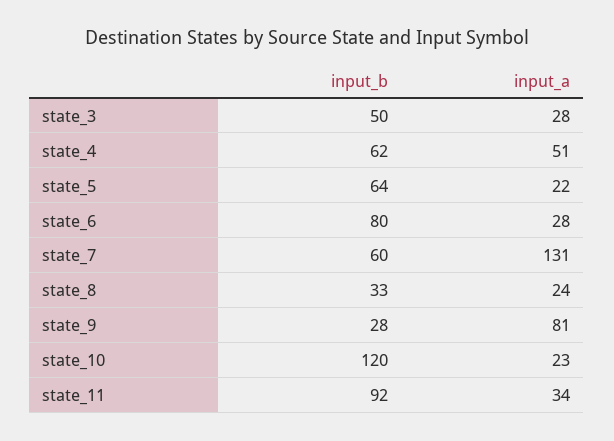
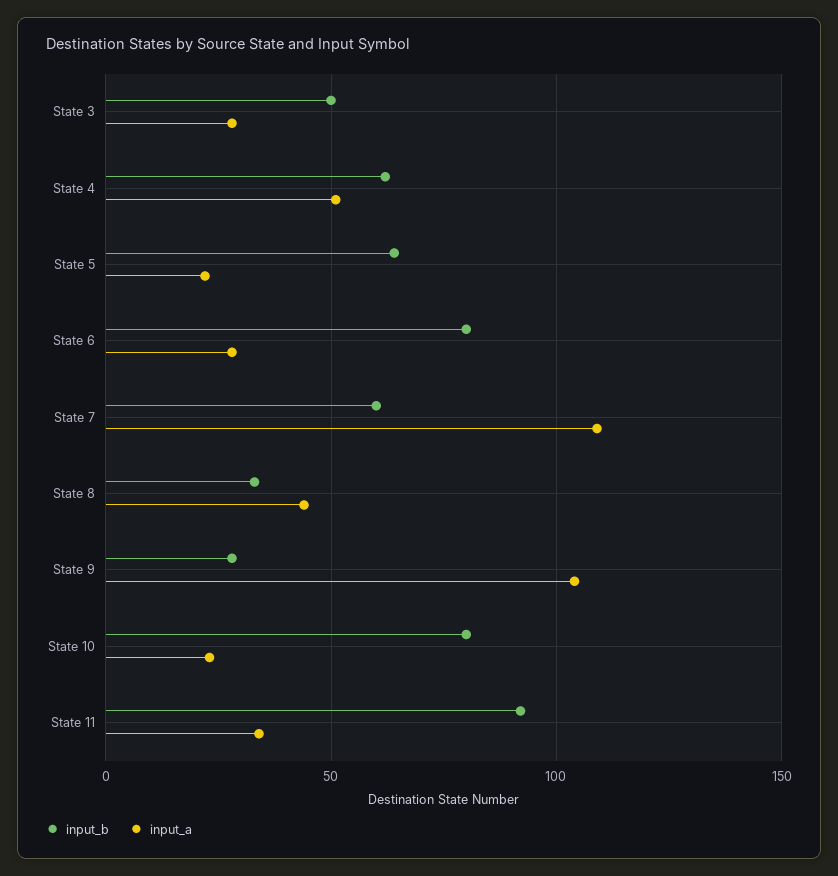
  {
    "input_b": {
      "state_3": 50,
      "state_4": 62,
      "state_5": 64,
      "state_6": 80,
      "state_7": 60,
      "state_8": 33,
      "state_9": 28,
-     "state_10": 120,
+     "state_10": 80,
      "state_11": 92
    },
    "input_a": {
      "state_3": 28,
      "state_4": 51,
      "state_5": 22,
      "state_6": 28,
-     "state_7": 131,
+     "state_7": 110,
-     "state_8": 24,
+     "state_8": 45,
-     "state_9": 81,
+     "state_9": 105,
      "state_10": 23,
      "state_11": 34
    }
  }

